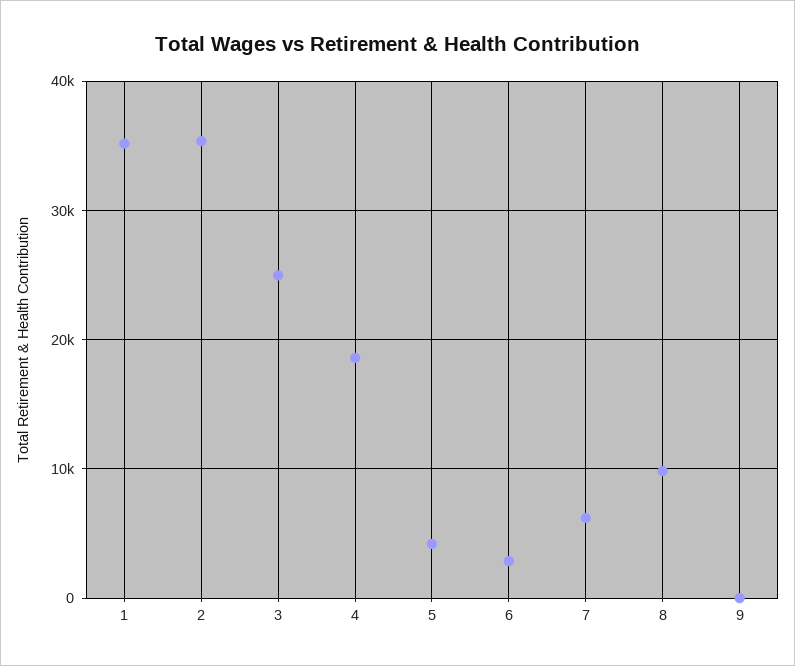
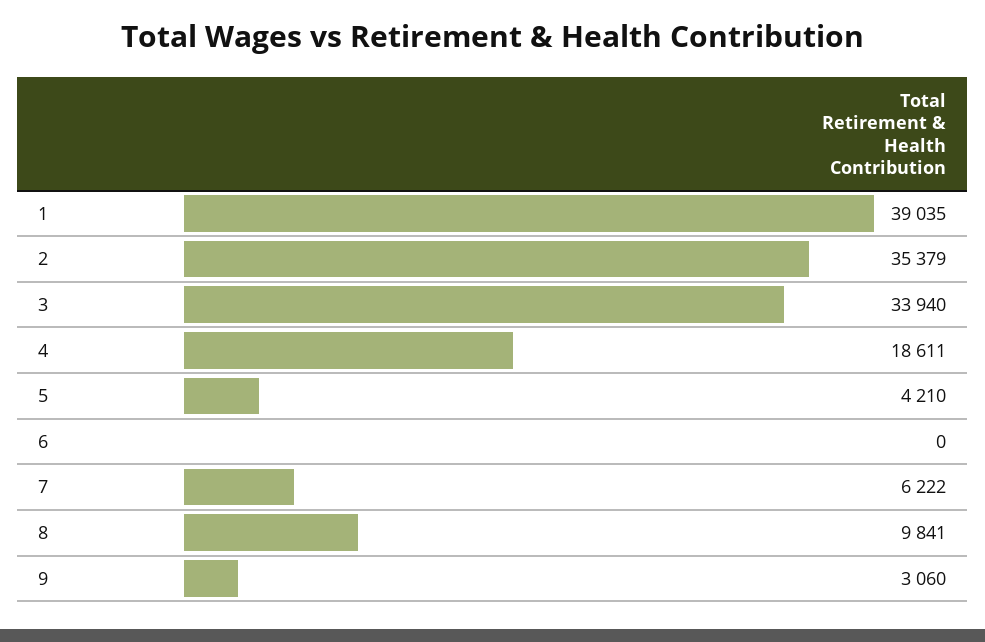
  {
-   "1": 35000,
+   "1": 39035,
    "2": 35379,
-   "3": 25000,
+   "3": 33940,
    "4": 18611,
    "5": 4210,
-   "6": 3000,
+   "6": 0,
    "7": 6222,
    "8": 9841,
-   "9": 0
+   "9": 3060
  }

